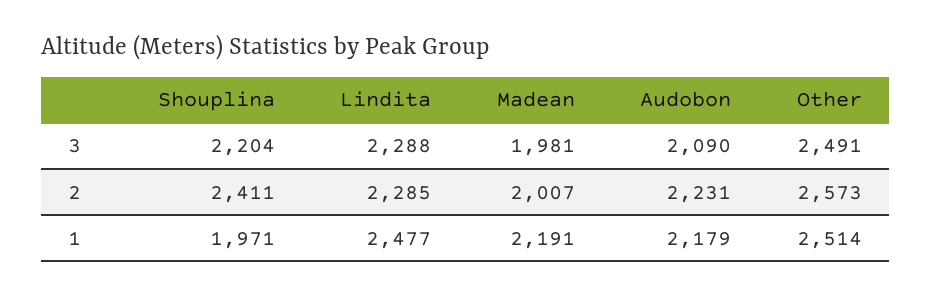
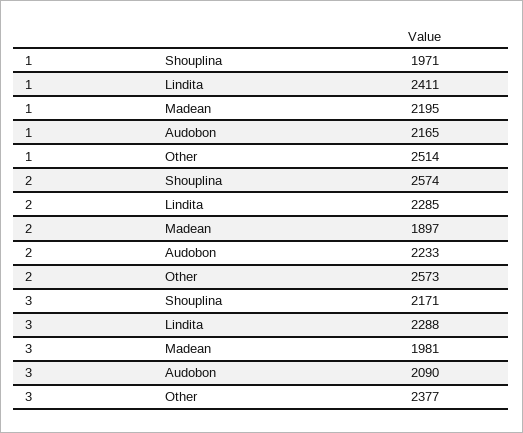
  {
    "Shouplina": {
-     "3": 2204,
+     "3": 2171,
-     "2": 2411,
+     "2": 2574,
      "1": 1971
    },
    "Lindita": {
      "3": 2288,
      "2": 2285,
-     "1": 2477
+     "1": 2411
    },
    "Madean": {
      "3": 1981,
-     "2": 2007,
+     "2": 1897,
-     "1": 2191
+     "1": 2195
    },
    "Audobon": {
      "3": 2090,
-     "2": 2231,
+     "2": 2233,
-     "1": 2179
+     "1": 2165
    },
    "Other": {
-     "3": 2491,
+     "3": 2377,
      "2": 2573,
      "1": 2514
    }
  }

